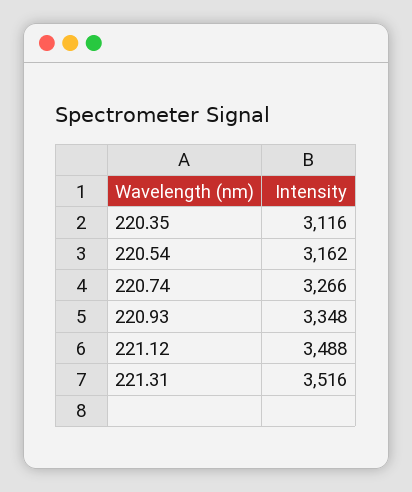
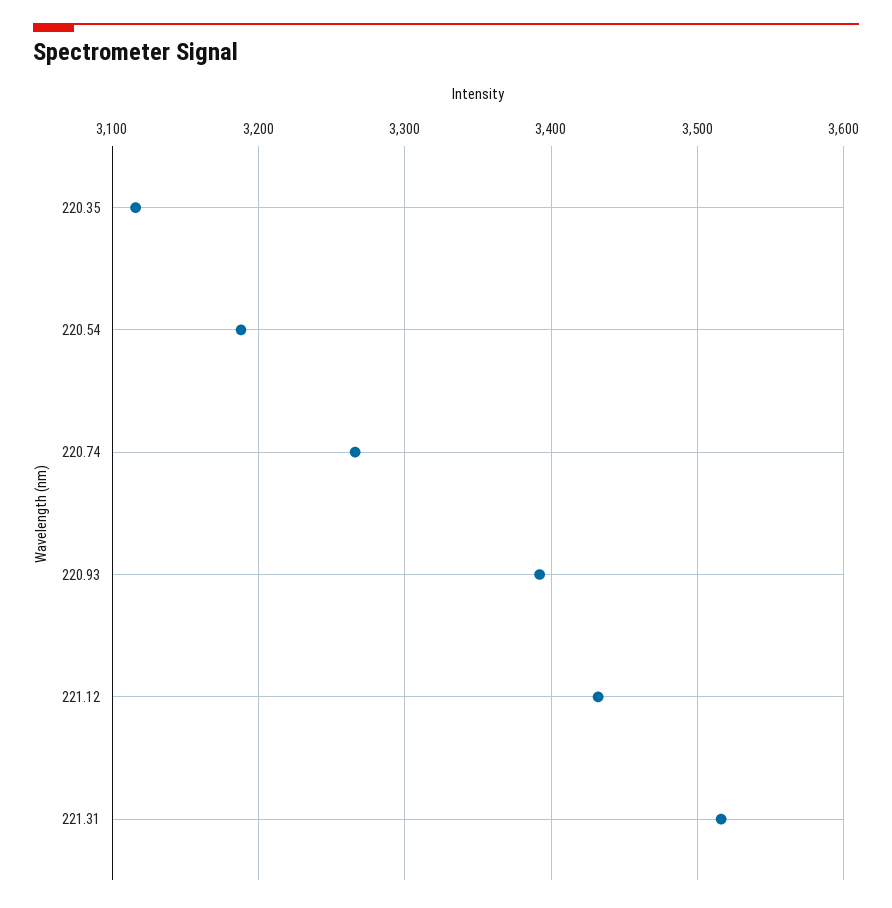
  {
    "220.35": 3116,
-   "220.54": 3162,
+   "220.54": 3190,
    "220.74": 3266,
-   "220.93": 3348,
+   "220.93": 3390,
-   "221.12": 3488,
+   "221.12": 3430,
    "221.31": 3516
  }

